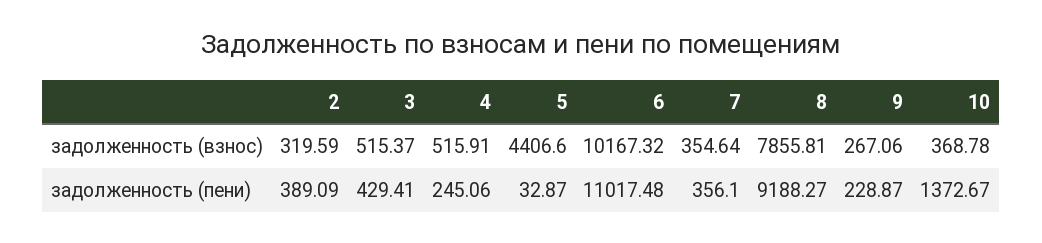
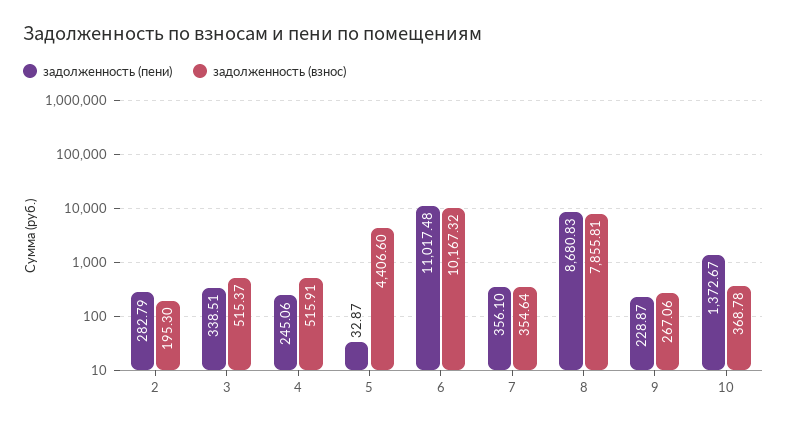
  {
    "задолженность (взнос)": {
-     "2": 319.59,
+     "2": 195.3,
      "3": 515.37,
      "4": 515.91,
      "5": 4406.6,
      "6": 10167.32,
      "7": 354.64,
      "8": 7855.81,
      "9": 267.06,
      "10": 368.78
    },
    "задолженность (пени)": {
-     "2": 389.09,
+     "2": 282.79,
-     "3": 429.41,
+     "3": 338.51,
      "4": 245.06,
      "5": 32.87,
      "6": 11017.48,
      "7": 356.1,
-     "8": 9188.27,
+     "8": 8680.83,
      "9": 228.87,
      "10": 1372.67
    }
  }

